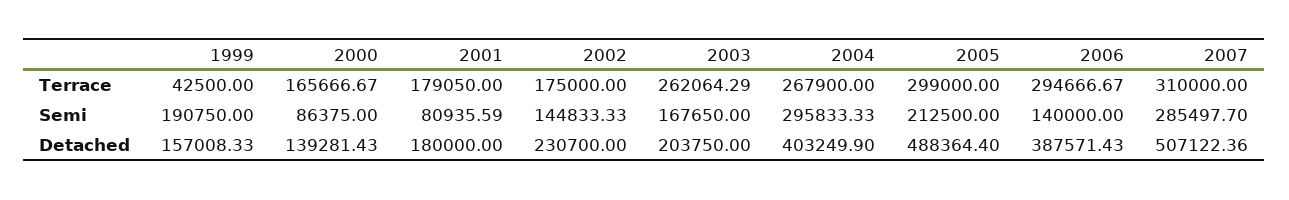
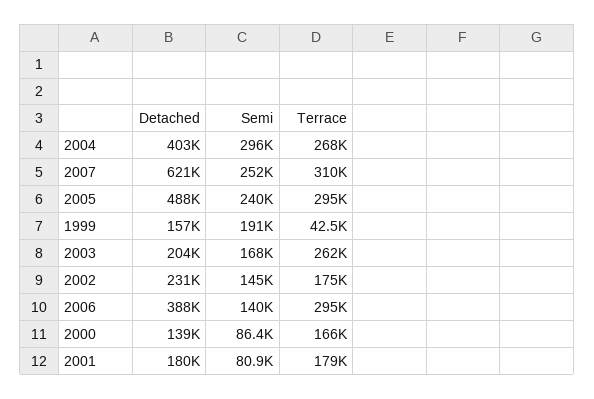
  {
    "1999": {
      "Terrace": 42500,
      "Semi": 190750,
      "Detached": 157008.33
    },
    "2000": {
      "Terrace": 165666.67,
      "Semi": 86375,
      "Detached": 139281.43
    },
    "2001": {
      "Terrace": 179050,
      "Semi": 80935.59,
      "Detached": 180000
    },
    "2002": {
      "Terrace": 175000,
      "Semi": 144833.33,
      "Detached": 230700
    },
    "2003": {
      "Terrace": 262064.29,
      "Semi": 167650,
      "Detached": 203750
    },
    "2004": {
      "Terrace": 267900,
      "Semi": 295833.33,
      "Detached": 403249.9
    },
    "2005": {
-     "Terrace": 299000,
+     "Terrace": 295000,
-     "Semi": 212500,
+     "Semi": 240000,
      "Detached": 488364.4
    },
    "2006": {
      "Terrace": 294666.67,
      "Semi": 140000,
      "Detached": 387571.43
    },
    "2007": {
      "Terrace": 310000,
-     "Semi": 285497.7,
+     "Semi": 252000,
-     "Detached": 507122.36
+     "Detached": 621000
    }
  }

